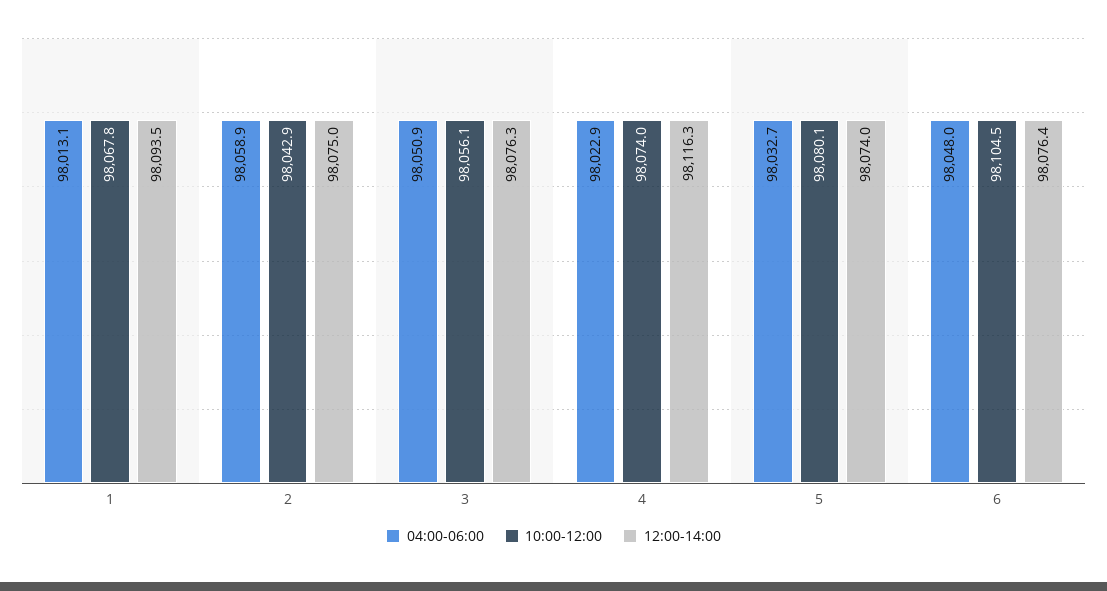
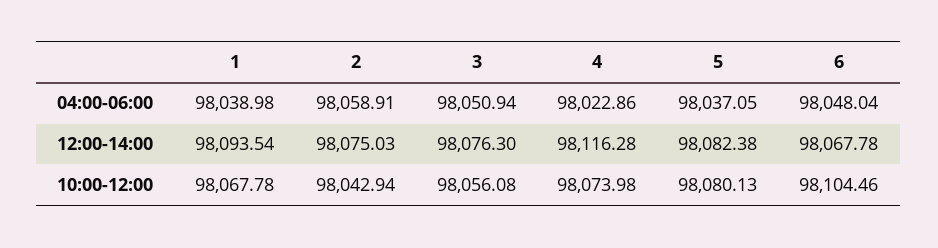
  {
    "04:00-06:00": {
-     "1": 98013.1,
+     "1": 98038.98,
      "2": 98058.91,
      "3": 98050.94,
      "4": 98022.86,
-     "5": 98032.7,
+     "5": 98037.05,
      "6": 98048.04
    },
    "10:00-12:00": {
      "1": 98067.78,
      "2": 98042.94,
      "3": 98056.08,
      "4": 98073.98,
      "5": 98080.13,
      "6": 98104.46
    },
    "12:00-14:00": {
      "1": 98093.54,
      "2": 98075.03,
      "3": 98076.3,
      "4": 98116.28,
-     "5": 98074,
+     "5": 98082.38,
-     "6": 98076.4
+     "6": 98067.78
    }
  }

